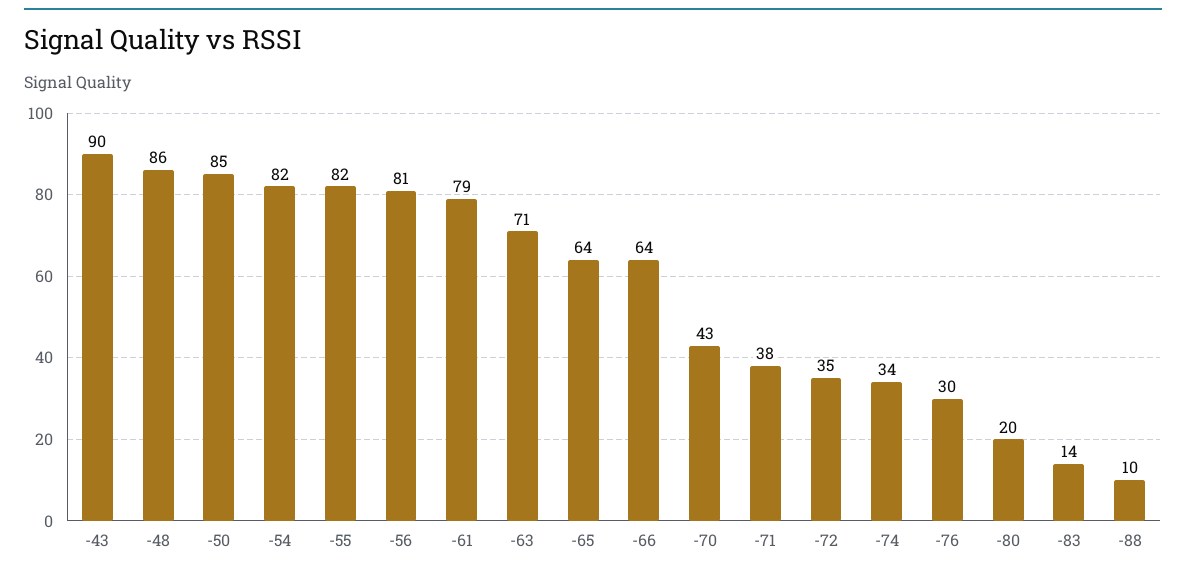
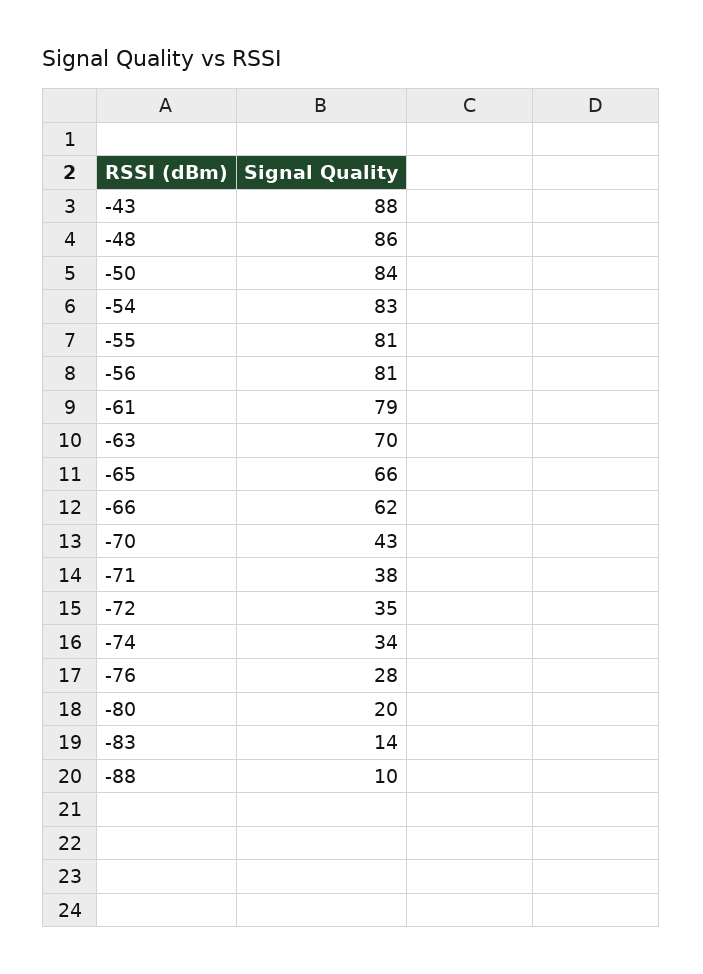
  {
-   "-43": 90,
+   "-43": 88,
    "-48": 86,
-   "-50": 85,
+   "-50": 84,
-   "-54": 82,
+   "-54": 83,
-   "-55": 82,
+   "-55": 81,
    "-56": 81,
    "-61": 79,
-   "-63": 71,
+   "-63": 70,
-   "-65": 64,
+   "-65": 66,
-   "-66": 64,
+   "-66": 62,
    "-70": 43,
    "-71": 38,
    "-72": 35,
    "-74": 34,
-   "-76": 30,
+   "-76": 28,
    "-80": 20,
    "-83": 14,
    "-88": 10
  }

